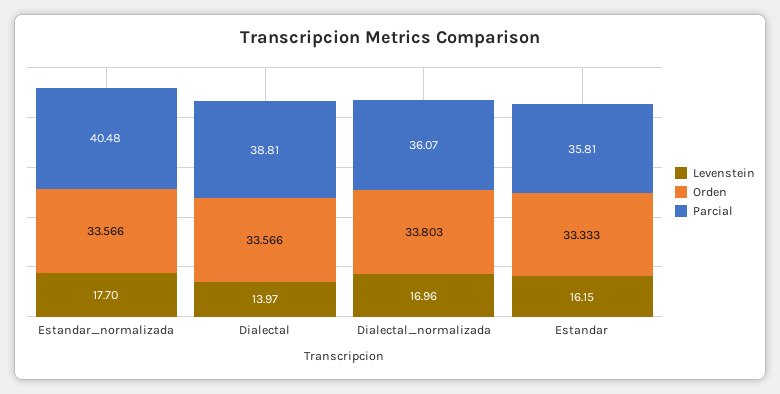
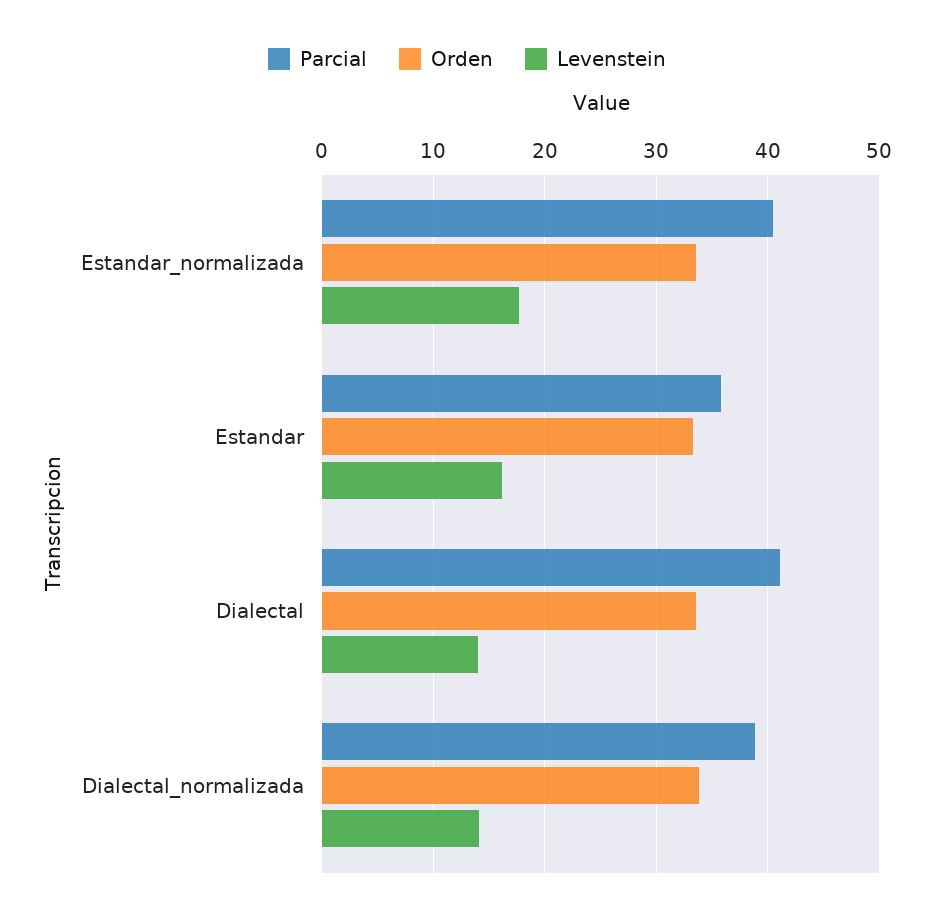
  {
    "Levenstein": {
      "Estandar_normalizada": 17.7,
      "Dialectal": 13.97,
-     "Dialectal_normalizada": 16.96,
+     "Dialectal_normalizada": 14,
      "Estandar": 16.15
    },
    "Orden": {
      "Estandar_normalizada": 33.566,
      "Dialectal": 33.566,
      "Dialectal_normalizada": 33.803,
      "Estandar": 33.333
    },
    "Parcial": {
      "Estandar_normalizada": 40.48,
-     "Dialectal": 38.81,
+     "Dialectal": 41,
-     "Dialectal_normalizada": 36.07,
+     "Dialectal_normalizada": 39,
      "Estandar": 35.81
    }
  }

